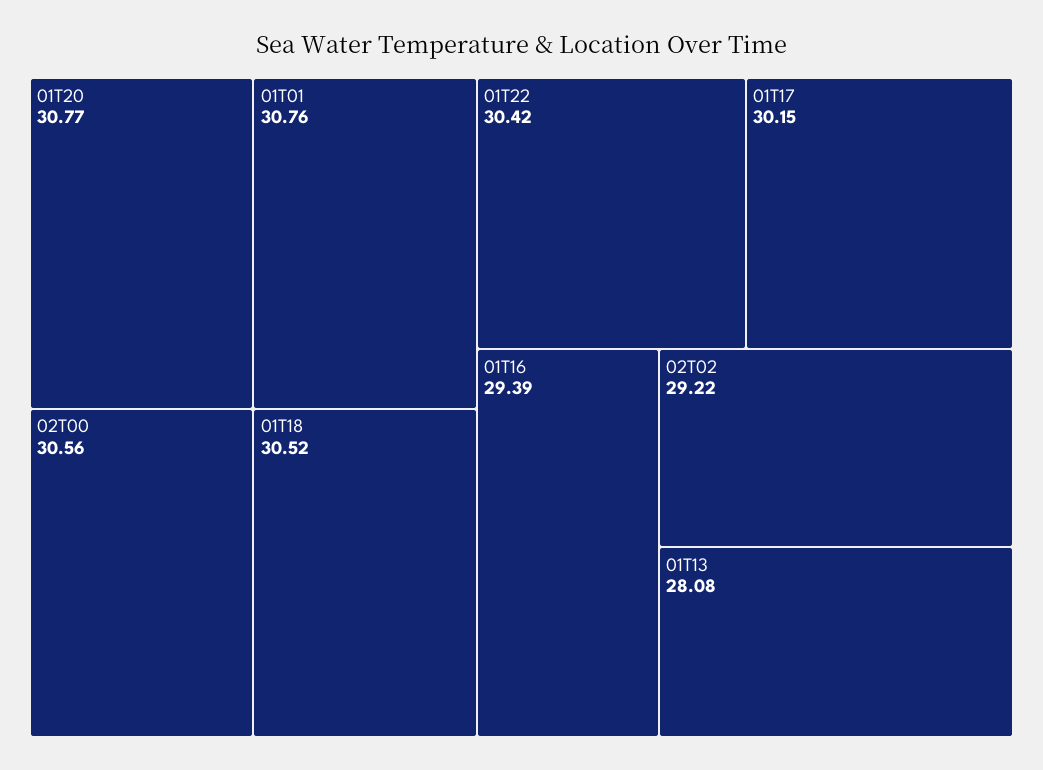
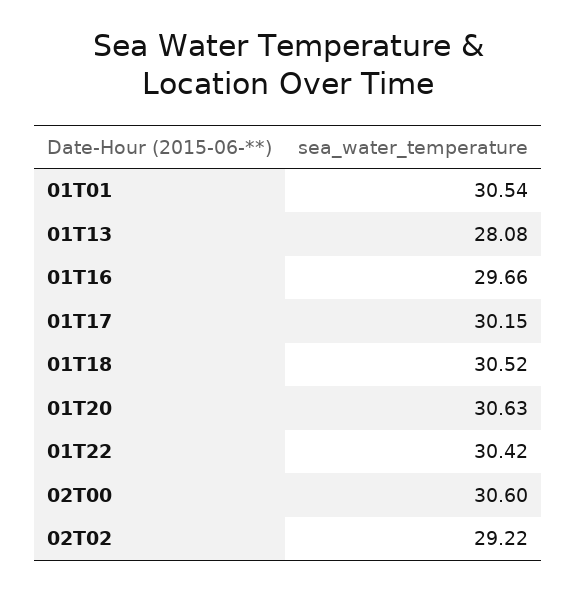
  {
-   "01T20": 30.77,
+   "01T20": 30.63,
-   "01T01": 30.76,
+   "01T01": 30.54,
-   "02T00": 30.56,
+   "02T00": 30.6,
    "01T18": 30.52,
    "01T22": 30.42,
    "01T17": 30.15,
-   "01T16": 29.39,
+   "01T16": 29.66,
    "02T02": 29.22,
    "01T13": 28.08
  }

